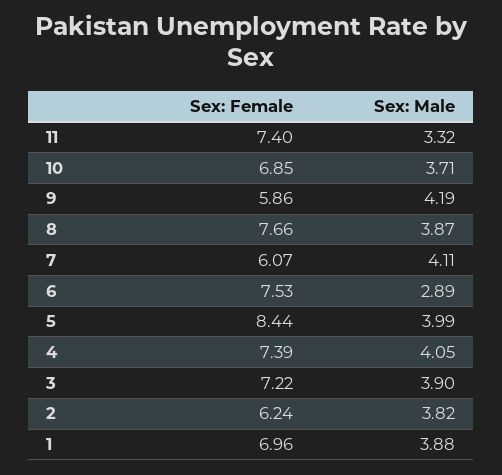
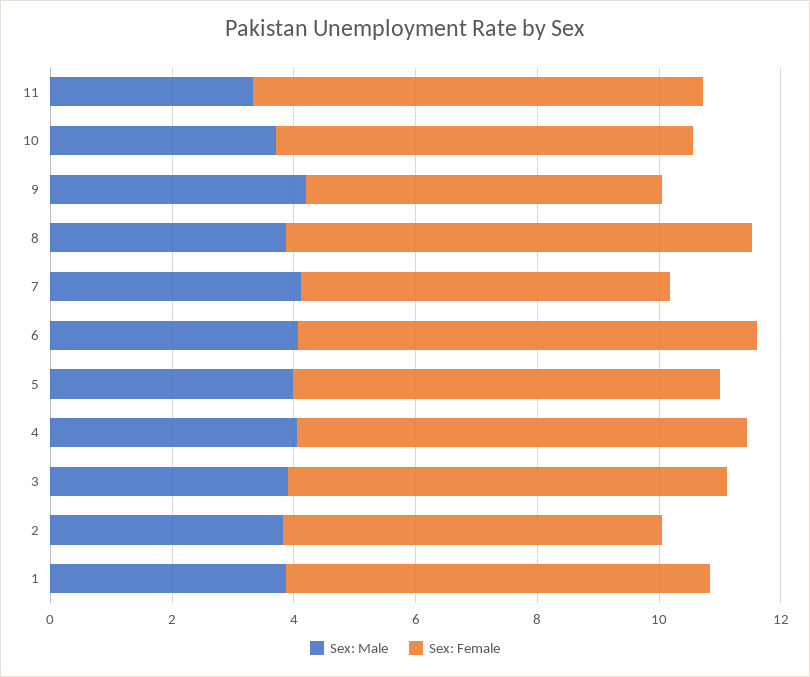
  {
    "Sex: Female": {
      "11": 7.4,
      "10": 6.85,
      "9": 5.86,
      "8": 7.66,
      "7": 6.07,
      "6": 7.53,
-     "5": 8.44,
+     "5": 7,
      "4": 7.39,
      "3": 7.22,
      "2": 6.24,
      "1": 6.96
    },
    "Sex: Male": {
      "11": 3.32,
      "10": 3.71,
      "9": 4.19,
      "8": 3.87,
      "7": 4.11,
-     "6": 2.89,
+     "6": 4,
      "5": 3.99,
      "4": 4.05,
      "3": 3.9,
      "2": 3.82,
      "1": 3.88
    }
  }

